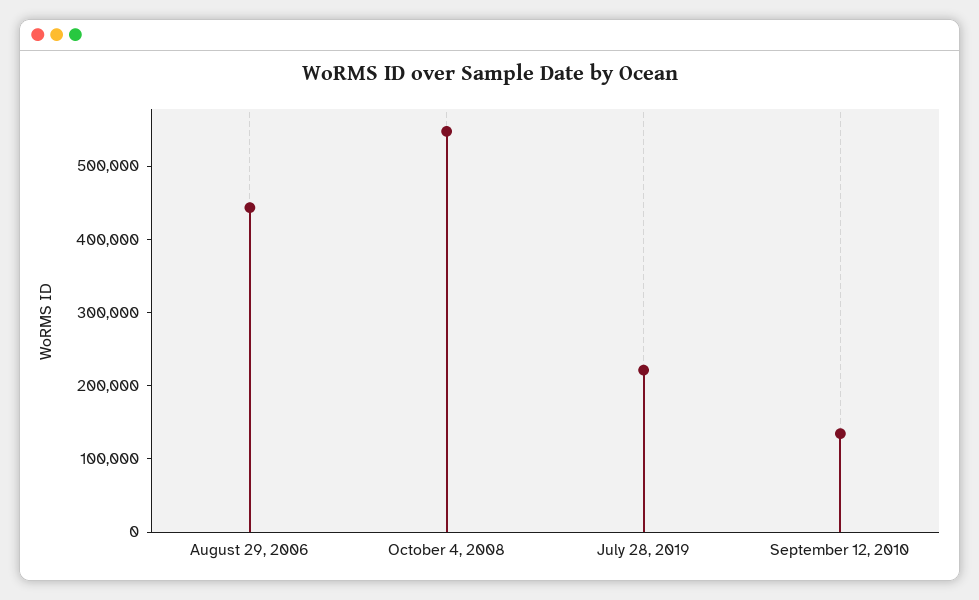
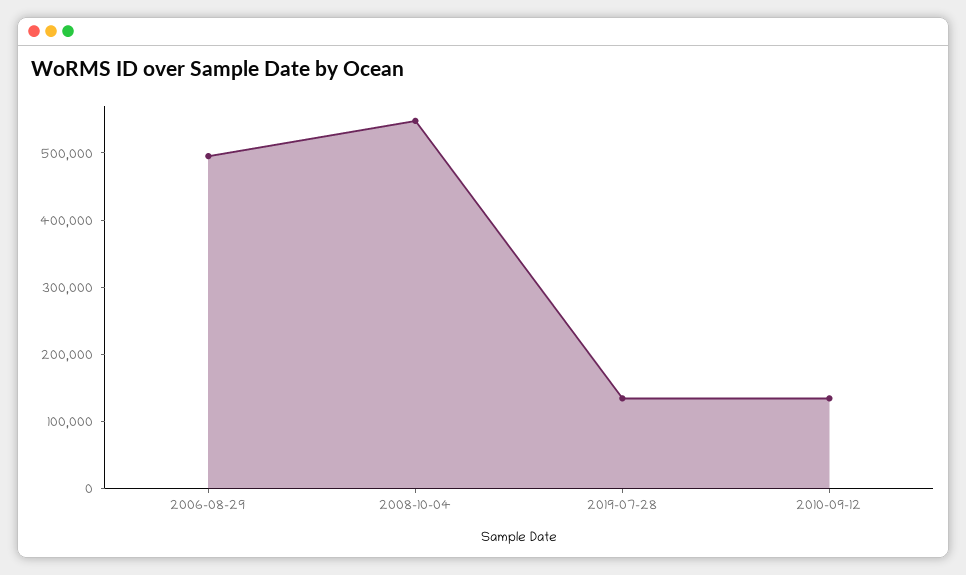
  {
-   "August 29, 2006": 440000,
+   "August 29, 2006": 500000,
    "October 4, 2008": 540000,
-   "July 28, 2019": 220000,
+   "July 28, 2019": 140000,
    "September 12, 2010": 140000
  }

